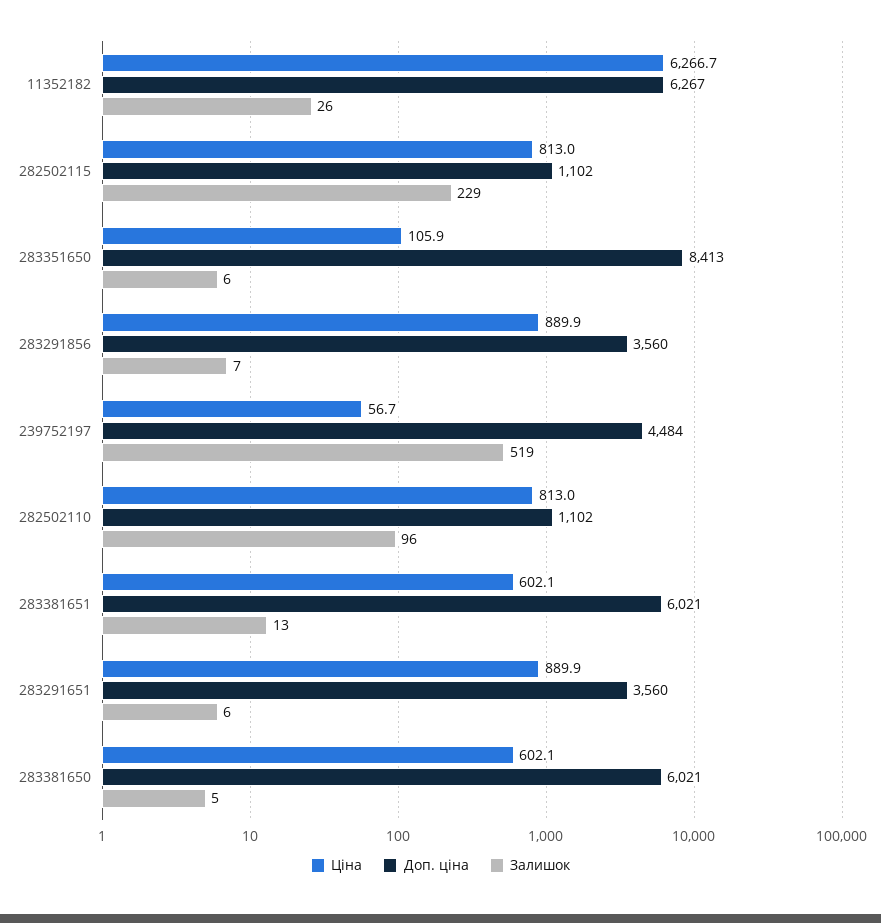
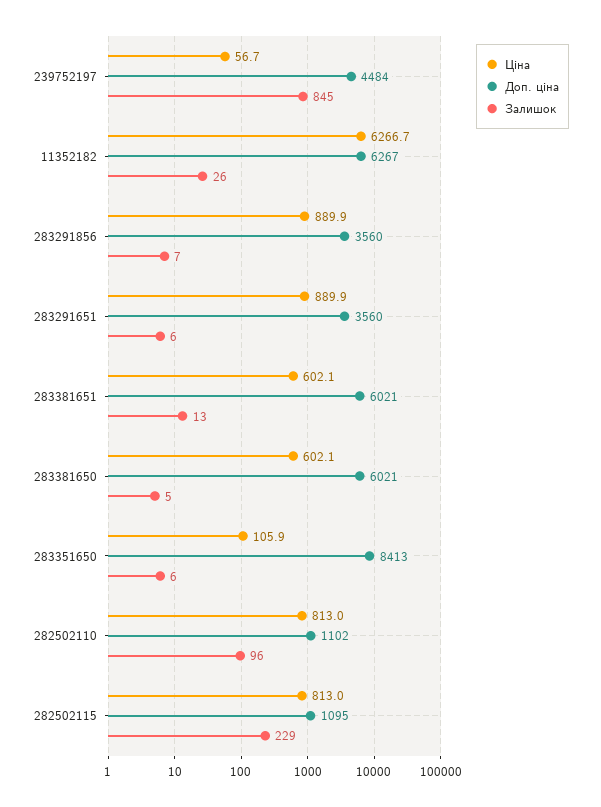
  {
    "Ціна": {
      "11352182": 6266.7,
      "282502115": 813,
      "283351650": 105.9,
      "283291856": 889.9,
      "239752197": 56.7,
      "282502110": 813,
      "283381651": 602.1,
      "283291651": 889.9,
      "283381650": 602.1
    },
    "Доп. ціна": {
      "11352182": 6267,
-     "282502115": 1102,
+     "282502115": 1095,
      "283351650": 8413,
      "283291856": 3560,
      "239752197": 4484,
      "282502110": 1102,
      "283381651": 6021,
      "283291651": 3560,
      "283381650": 6021
    },
    "Залишок": {
      "11352182": 26,
      "282502115": 229,
      "283351650": 6,
      "283291856": 7,
-     "239752197": 519,
+     "239752197": 845,
      "282502110": 96,
      "283381651": 13,
      "283291651": 6,
      "283381650": 5
    }
  }

